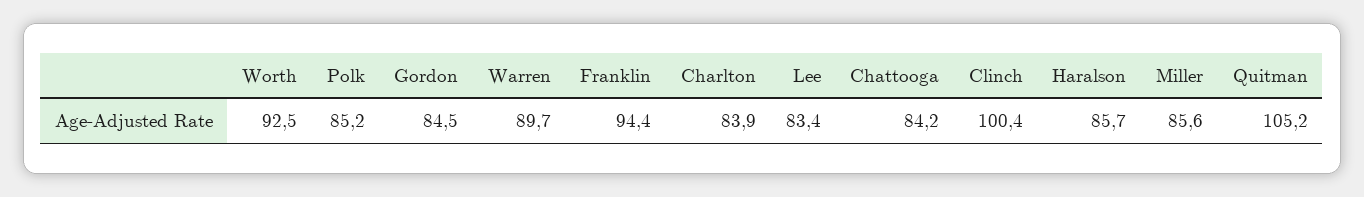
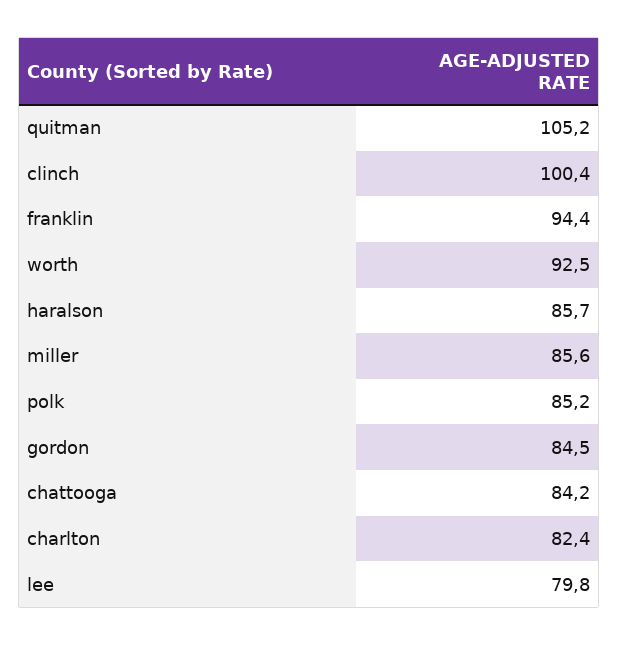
  {
    "Worth": 92.5,
    "Polk": 85.2,
    "Gordon": 84.5,
-   "Warren": 89.7,
    "Franklin": 94.4,
-   "Charlton": 83.9,
+   "Charlton": 82.4,
-   "Lee": 83.4,
+   "Lee": 79.8,
    "Chattooga": 84.2,
    "Clinch": 100.4,
    "Haralson": 85.7,
    "Miller": 85.6,
    "Quitman": 105.2
  }

